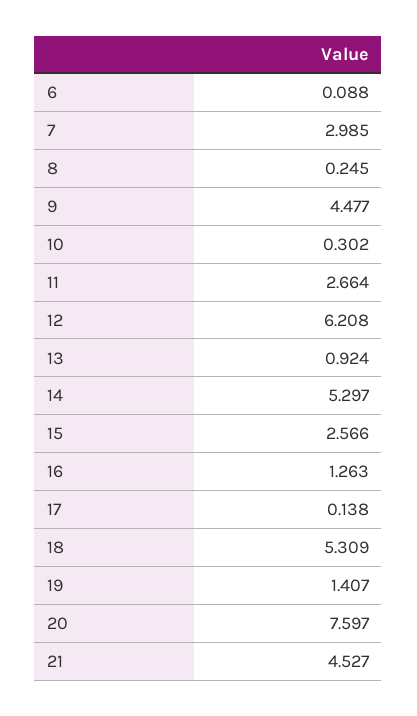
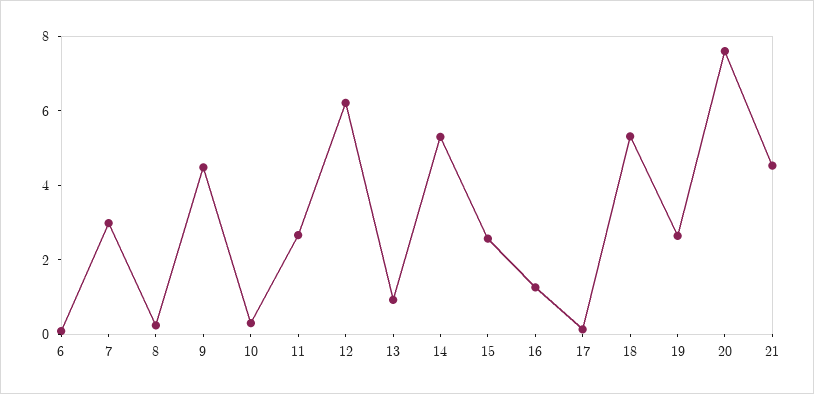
  {
    "6": 0.088,
    "7": 2.985,
    "8": 0.245,
    "9": 4.477,
    "10": 0.302,
    "11": 2.664,
    "12": 6.208,
    "13": 0.924,
    "14": 5.297,
    "15": 2.566,
    "16": 1.263,
    "17": 0.138,
    "18": 5.309,
-   "19": 1.407,
+   "19": 2.5,
    "20": 7.597,
    "21": 4.527
  }

